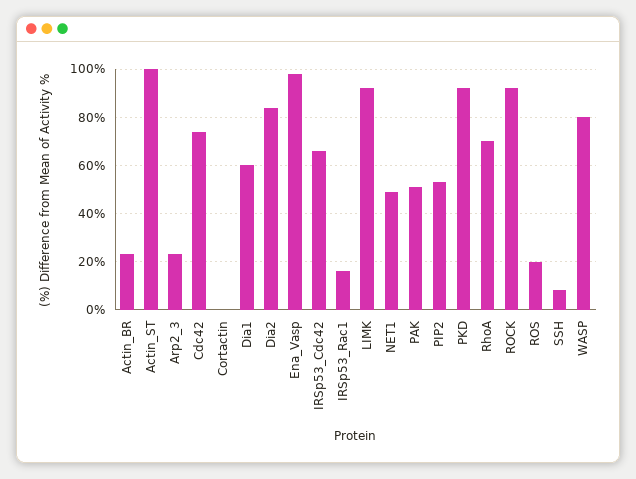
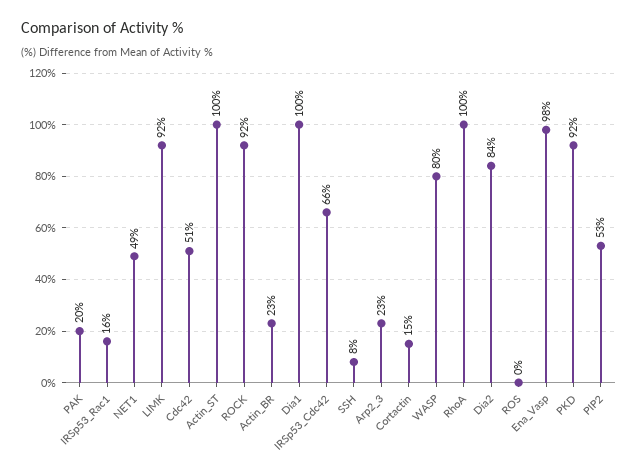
  {
    "Actin_BR": 23,
    "Actin_ST": 100,
    "Arp2_3": 23,
-   "Cdc42": 75,
+   "Cdc42": 51,
-   "Cortactin": 0,
+   "Cortactin": 15,
-   "Dia1": 60,
+   "Dia1": 100,
    "Dia2": 84,
    "Ena_Vasp": 98,
    "IRSp53_Cdc42": 66,
    "IRSp53_Rac1": 16,
    "LIMK": 92,
    "NET1": 49,
-   "PAK": 50,
+   "PAK": 20,
    "PIP2": 53,
    "PKD": 92,
-   "RhoA": 70,
+   "RhoA": 100,
    "ROCK": 92,
-   "ROS": 20,
+   "ROS": 0,
    "SSH": 8,
    "WASP": 80
  }

